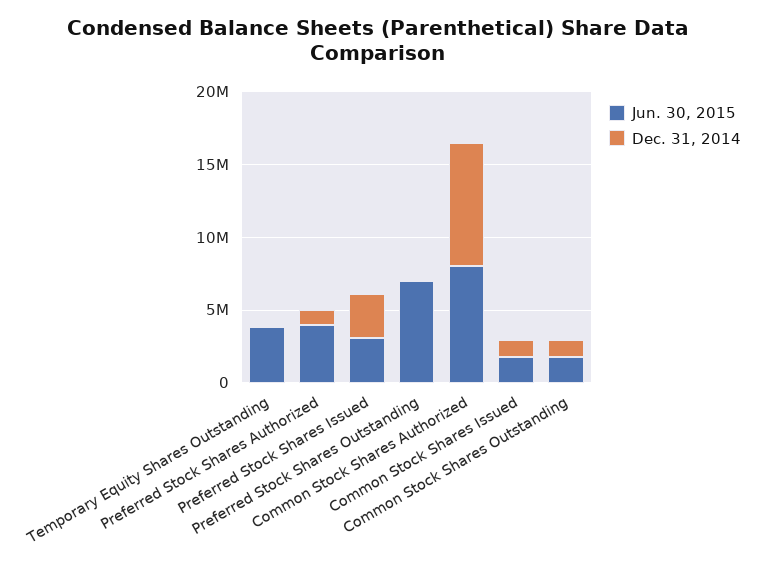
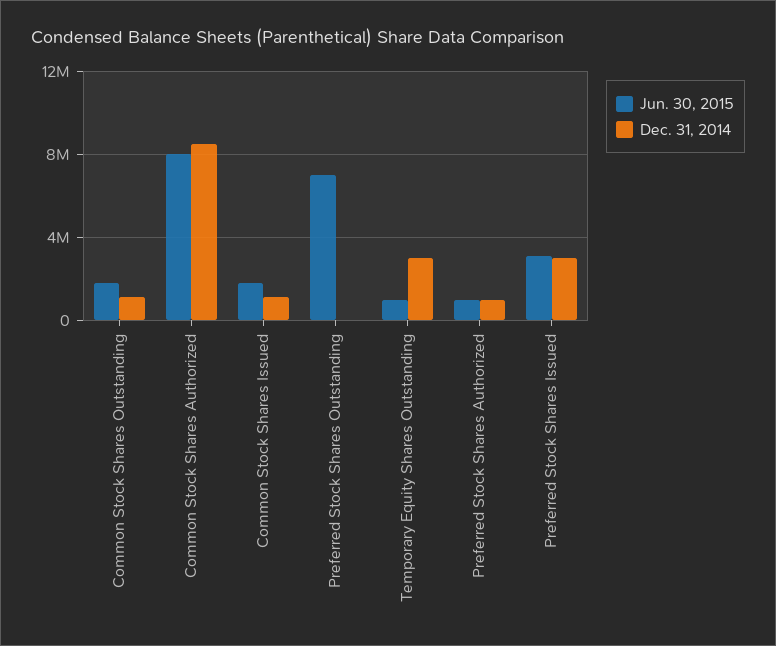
  {
    "Jun. 30, 2015": {
-     "Temporary Equity Shares Outstanding": 4000000,
+     "Temporary Equity Shares Outstanding": 1000000,
-     "Preferred Stock Shares Authorized": 4000000,
+     "Preferred Stock Shares Authorized": 1000000,
      "Preferred Stock Shares Issued": 3000000,
      "Preferred Stock Shares Outstanding": 7000000,
      "Common Stock Shares Authorized": 8000000,
      "Common Stock Shares Issued": 2000000,
      "Common Stock Shares Outstanding": 2000000
    },
    "Dec. 31, 2014": {
-     "Temporary Equity Shares Outstanding": 0,
+     "Temporary Equity Shares Outstanding": 3000000,
      "Preferred Stock Shares Authorized": 1000000,
      "Preferred Stock Shares Issued": 3000000,
      "Preferred Stock Shares Outstanding": 0,
      "Common Stock Shares Authorized": 8500000,
      "Common Stock Shares Issued": 1000000,
      "Common Stock Shares Outstanding": 1000000
    }
  }

